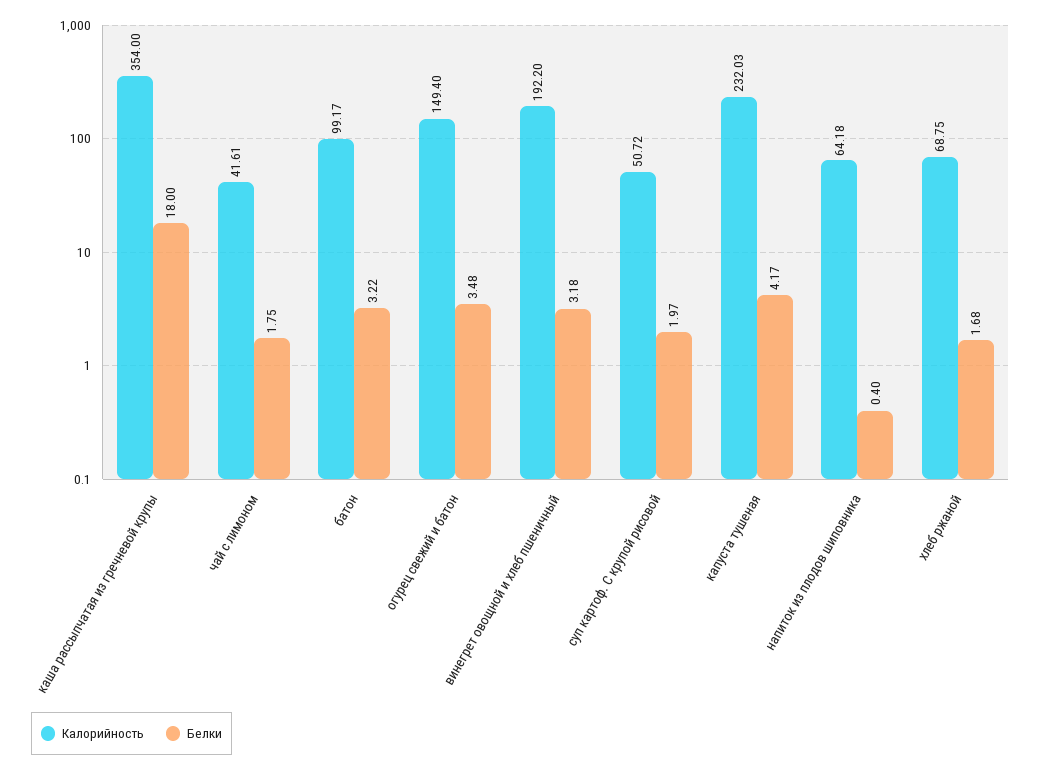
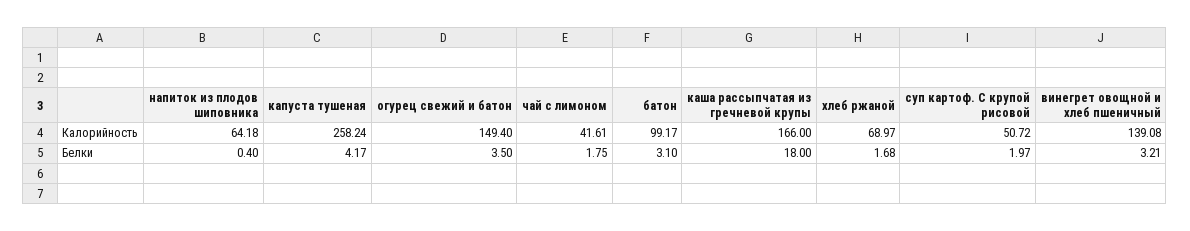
  {
    "Калорийность": {
-     "каша рассыпчатая из гречневой крупы": 354,
+     "каша рассыпчатая из гречневой крупы": 166,
      "чай с лимоном": 41.61,
      "батон": 99.17,
      "огурец свежий и батон": 149.4,
-     "винегрет овощной и хлеб пшеничный": 192.2,
+     "винегрет овощной и хлеб пшеничный": 139.08,
      "суп картоф. С крупой рисовой": 50.72,
-     "капуста тушеная": 232.03,
+     "капуста тушеная": 258.24,
      "напиток из плодов шиповника": 64.18,
-     "хлеб ржаной": 68.75
+     "хлеб ржаной": 68.97
    },
    "Белки": {
      "каша рассыпчатая из гречневой крупы": 18,
      "чай с лимоном": 1.75,
-     "батон": 3.22,
+     "батон": 3.1,
-     "огурец свежий и батон": 3.48,
+     "огурец свежий и батон": 3.5,
-     "винегрет овощной и хлеб пшеничный": 3.18,
+     "винегрет овощной и хлеб пшеничный": 3.21,
      "суп картоф. С крупой рисовой": 1.97,
      "капуста тушеная": 4.17,
      "напиток из плодов шиповника": 0.4,
      "хлеб ржаной": 1.68
    }
  }

